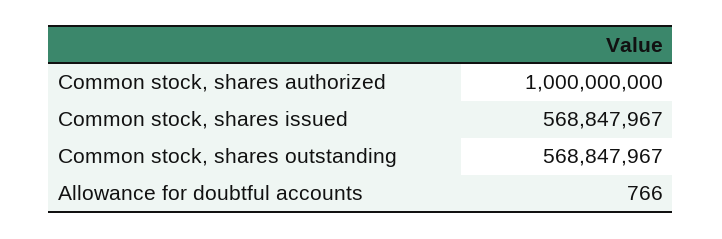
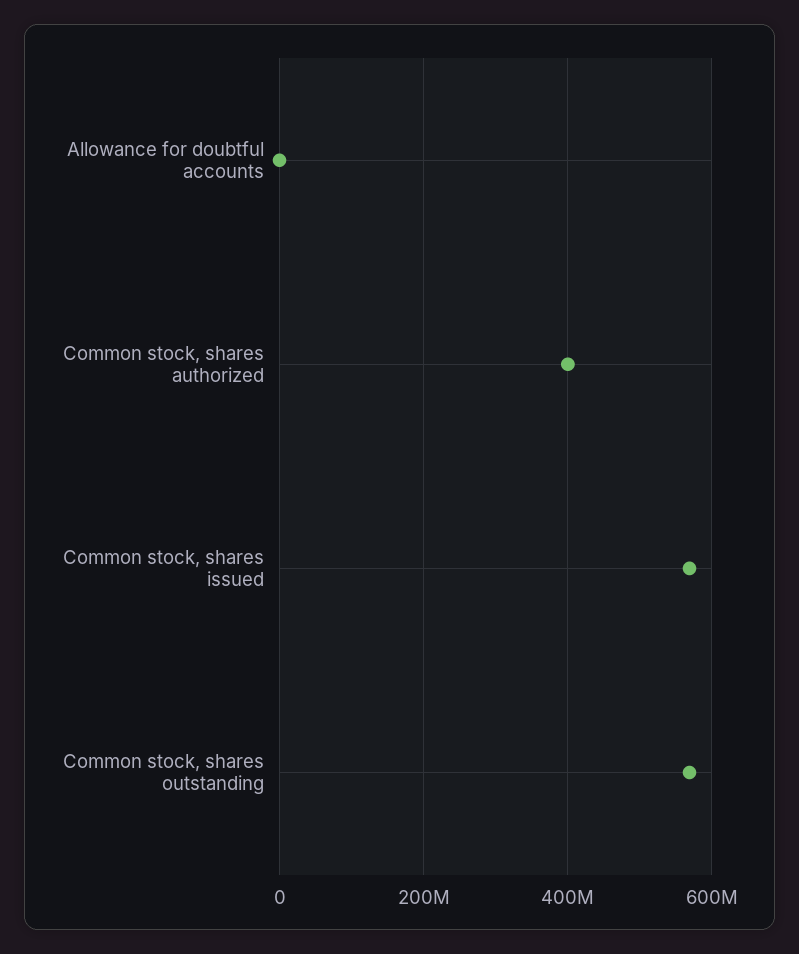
  {
-   "Common stock, shares authorized": 1000000000,
+   "Common stock, shares authorized": 400000000,
    "Common stock, shares issued": 568847967,
    "Common stock, shares outstanding": 568847967,
    "Allowance for doubtful accounts": 766
  }

